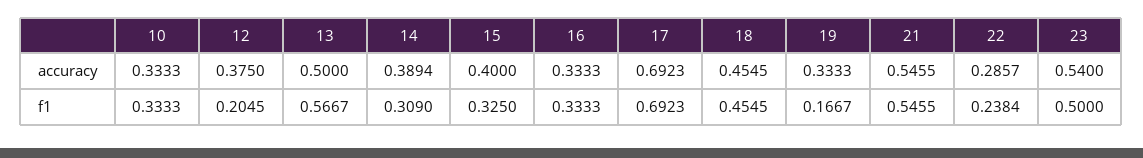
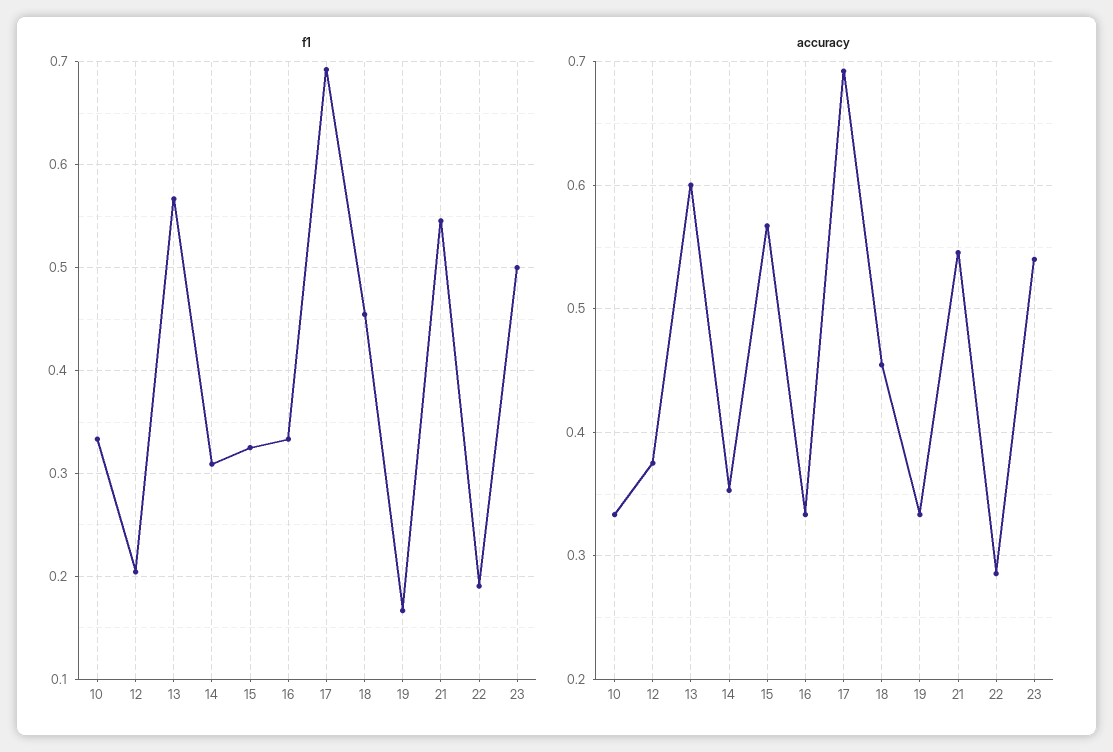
  {
    "accuracy": {
      "10": 0.3333,
      "12": 0.375,
-     "13": 0.5,
+     "13": 0.6,
-     "14": 0.3894,
+     "14": 0.35,
-     "15": 0.4,
+     "15": 0.57,
      "16": 0.3333,
      "17": 0.6923,
      "18": 0.4545,
      "19": 0.3333,
      "21": 0.5455,
      "22": 0.2857,
      "23": 0.54
    },
    "f1": {
      "10": 0.3333,
      "12": 0.2045,
      "13": 0.5667,
      "14": 0.309,
      "15": 0.325,
      "16": 0.3333,
      "17": 0.6923,
      "18": 0.4545,
      "19": 0.1667,
      "21": 0.5455,
-     "22": 0.2384,
+     "22": 0.19,
      "23": 0.5
    }
  }

